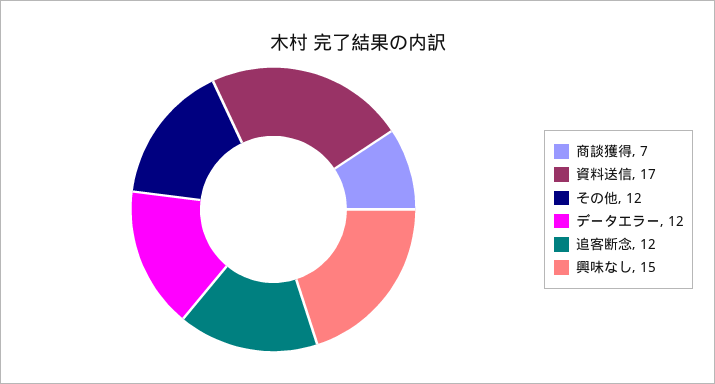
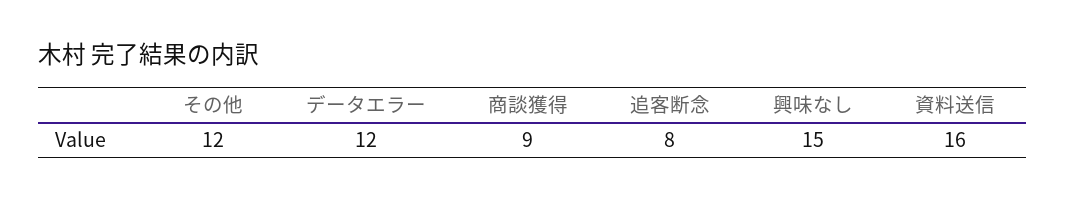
  {
-   "商談獲得": 7,
+   "商談獲得": 9,
-   "資料送信": 17,
+   "資料送信": 16,
    "その他": 12,
    "データエラー": 12,
-   "追客断念": 12,
+   "追客断念": 8,
    "興味なし": 15
  }

